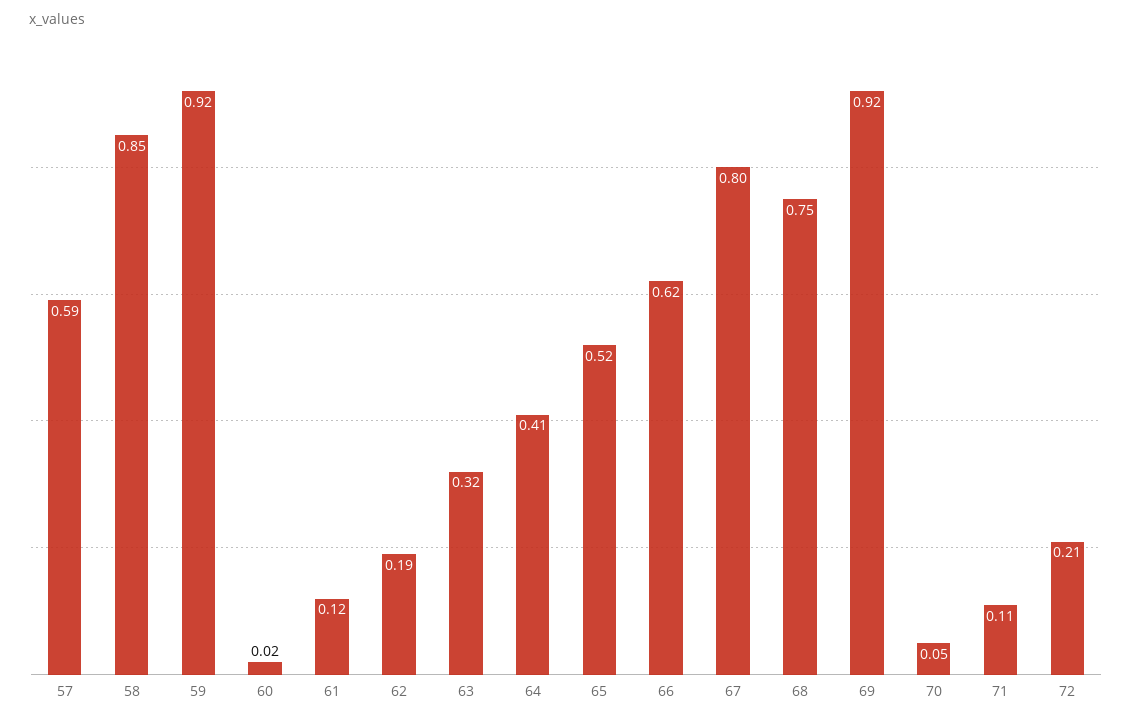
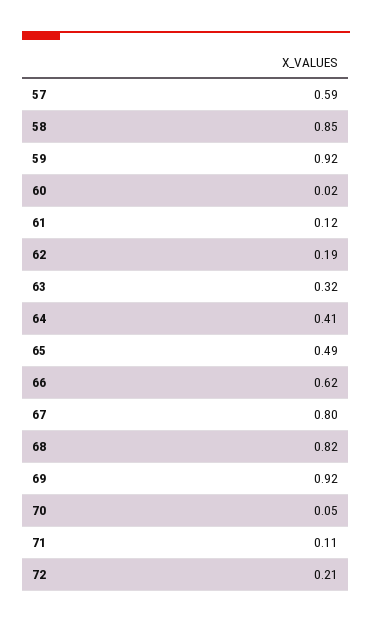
  {
    "57": 0.59,
    "58": 0.85,
    "59": 0.92,
    "60": 0.02,
    "61": 0.12,
    "62": 0.19,
    "63": 0.32,
    "64": 0.41,
-   "65": 0.52,
+   "65": 0.49,
    "66": 0.62,
    "67": 0.8,
-   "68": 0.75,
+   "68": 0.82,
    "69": 0.92,
    "70": 0.05,
    "71": 0.11,
    "72": 0.21
  }

